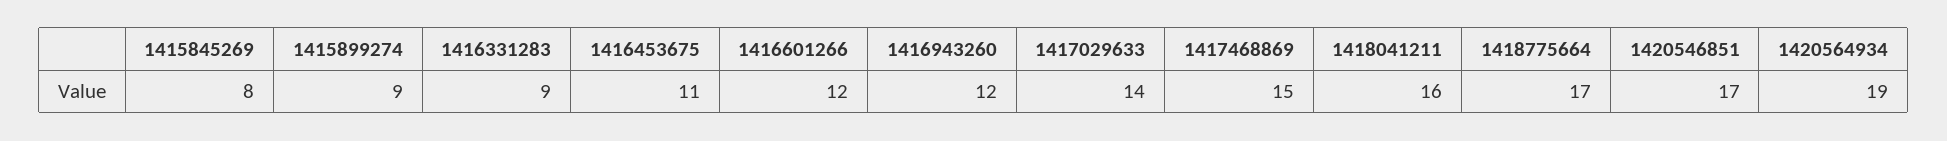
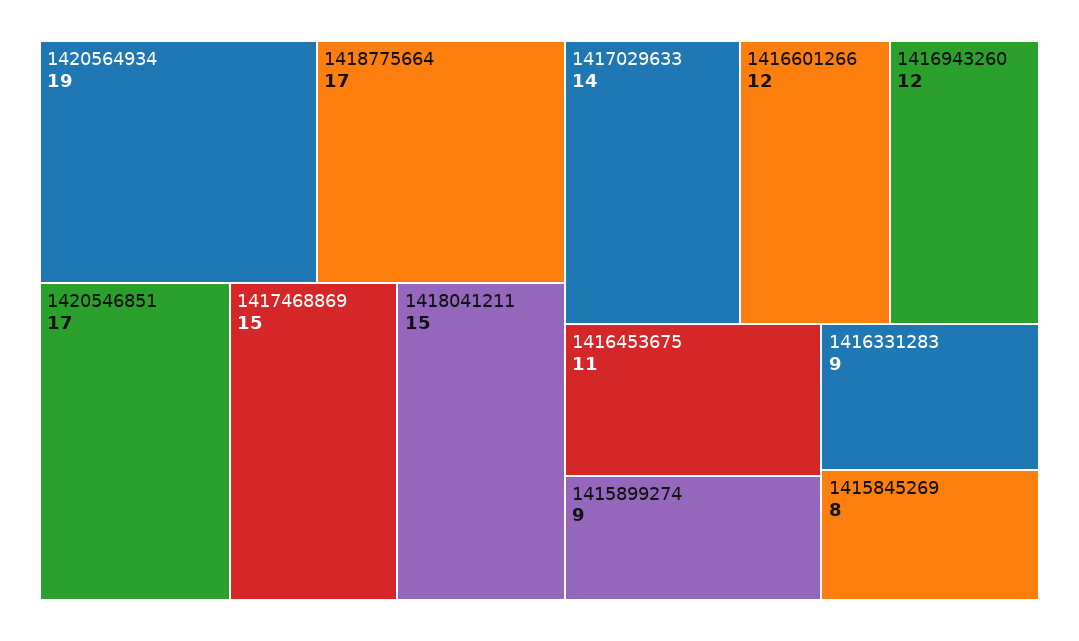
  {
    "1415845269": 8,
    "1415899274": 9,
    "1416331283": 9,
    "1416453675": 11,
    "1416601266": 12,
    "1416943260": 12,
    "1417029633": 14,
    "1417468869": 15,
-   "1418041211": 16,
+   "1418041211": 15,
    "1418775664": 17,
    "1420546851": 17,
    "1420564934": 19
  }

